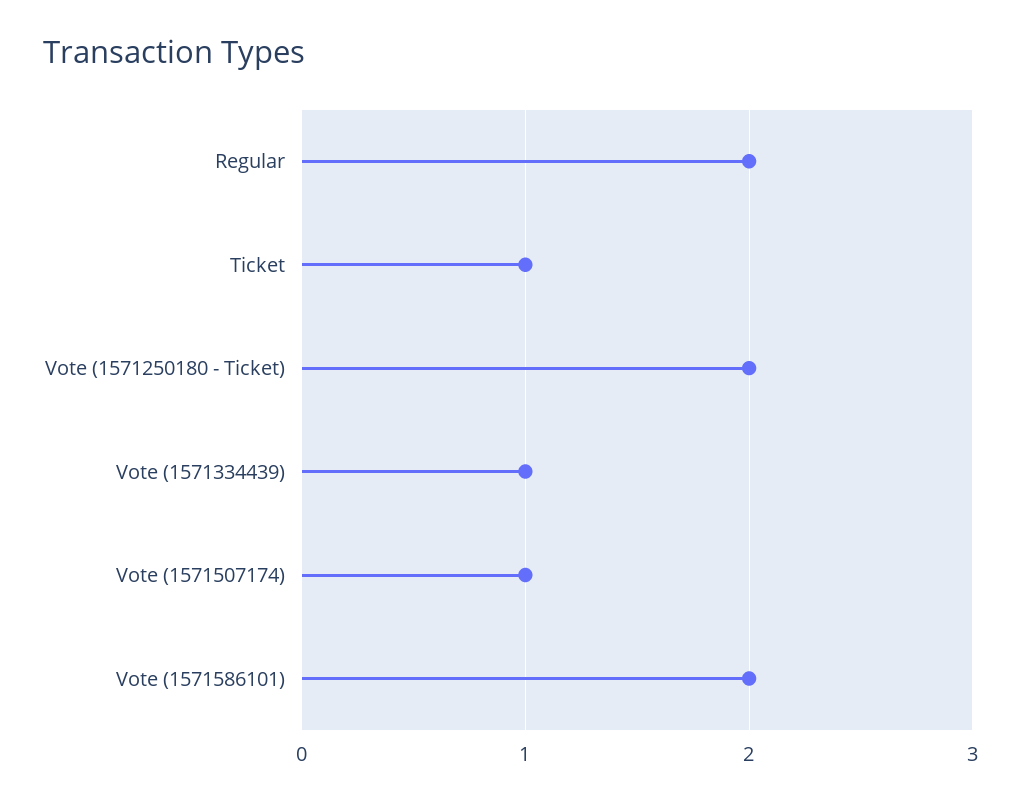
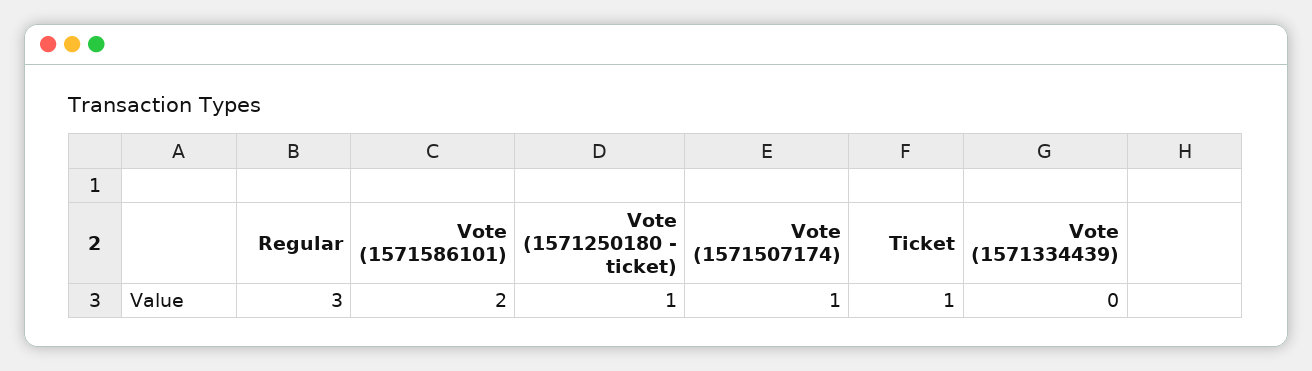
  {
-   "Regular": 2,
+   "Regular": 3,
    "Ticket": 1,
-   "Vote (1571250180 - Ticket)": 2,
+   "Vote (1571250180 - Ticket)": 1,
-   "Vote (1571334439)": 1,
+   "Vote (1571334439)": 0,
    "Vote (1571507174)": 1,
    "Vote (1571586101)": 2
  }

